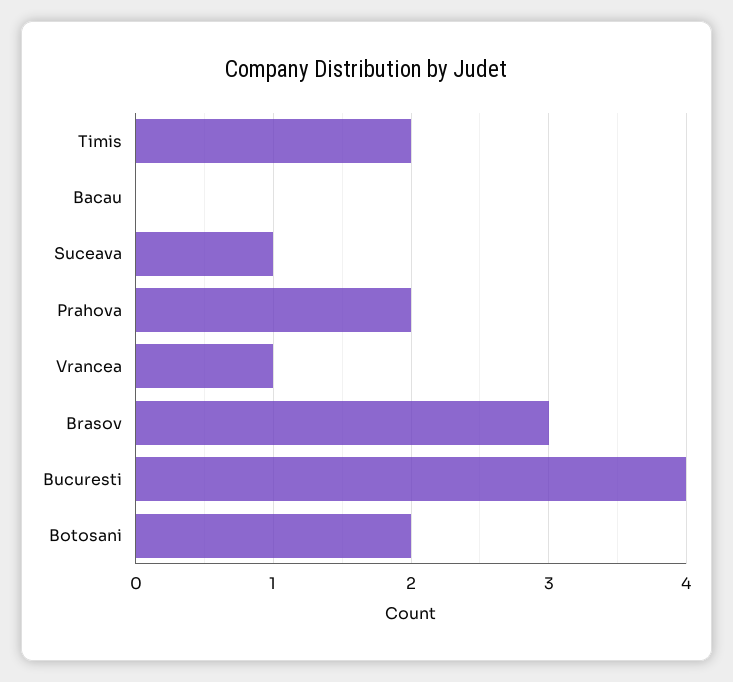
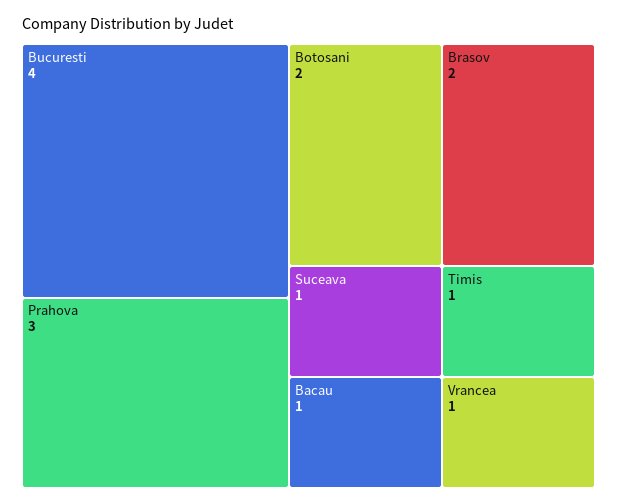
  {
-   "Timis": 2,
+   "Timis": 1,
-   "Bacau": 0,
+   "Bacau": 1,
    "Suceava": 1,
-   "Prahova": 2,
+   "Prahova": 3,
    "Vrancea": 1,
-   "Brasov": 3,
+   "Brasov": 2,
    "Bucuresti": 4,
    "Botosani": 2
  }

